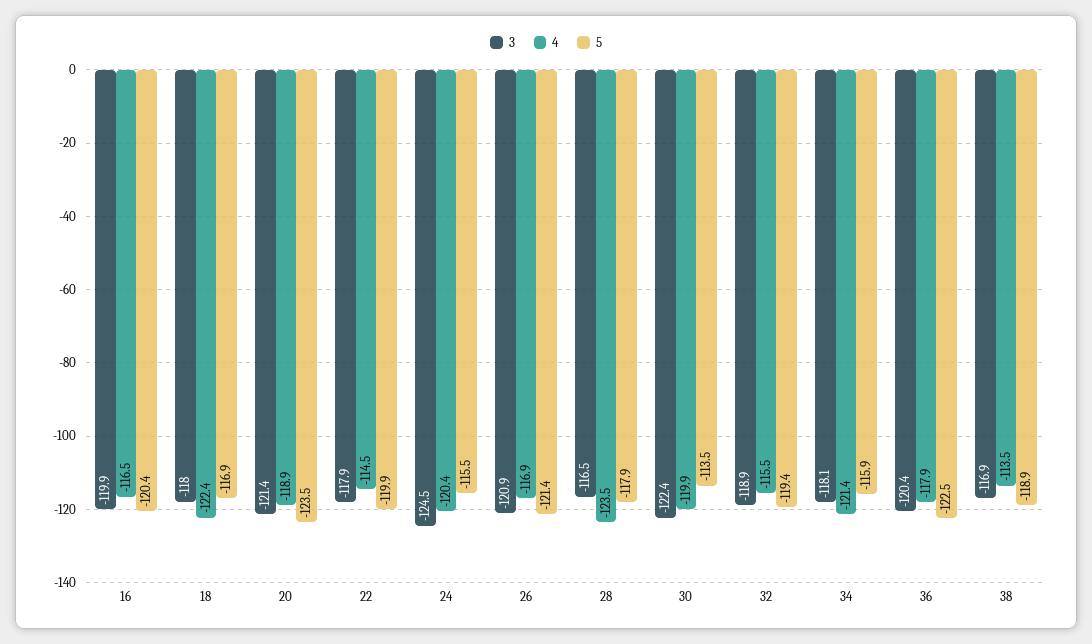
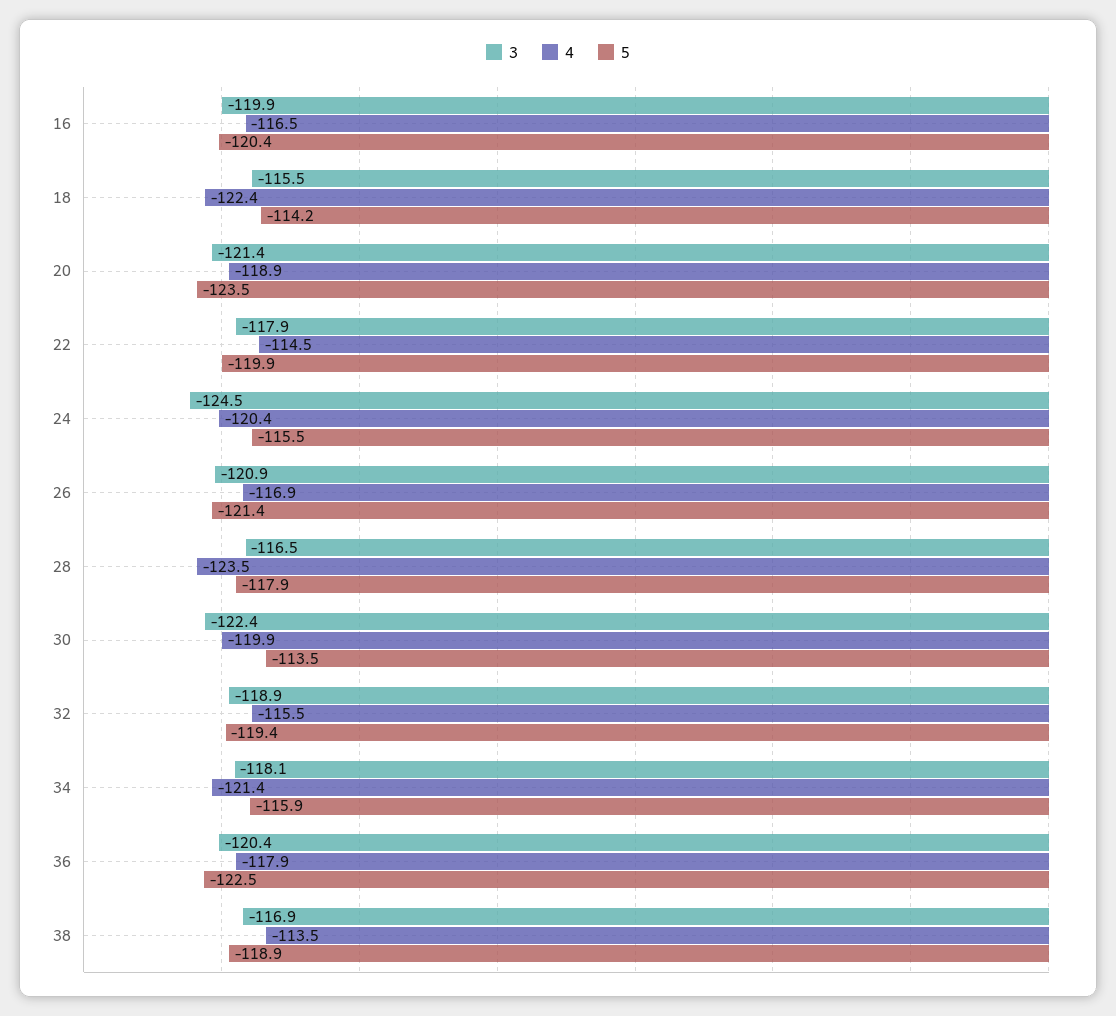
  {
    "3": {
      "16": -119.9,
-     "18": -118,
+     "18": -115.5,
      "20": -121.4,
      "22": -117.9,
      "24": -124.5,
      "26": -120.9,
      "28": -116.5,
      "30": -122.4,
      "32": -118.9,
      "34": -118.1,
      "36": -120.4,
      "38": -116.9
    },
    "4": {
      "16": -116.5,
      "18": -122.4,
      "20": -118.9,
      "22": -114.5,
      "24": -120.4,
      "26": -116.9,
      "28": -123.5,
      "30": -119.9,
      "32": -115.5,
      "34": -121.4,
      "36": -117.9,
      "38": -113.5
    },
    "5": {
      "16": -120.4,
-     "18": -116.9,
+     "18": -114.2,
      "20": -123.5,
      "22": -119.9,
      "24": -115.5,
      "26": -121.4,
      "28": -117.9,
      "30": -113.5,
      "32": -119.4,
      "34": -115.9,
      "36": -122.5,
      "38": -118.9
    }
  }

